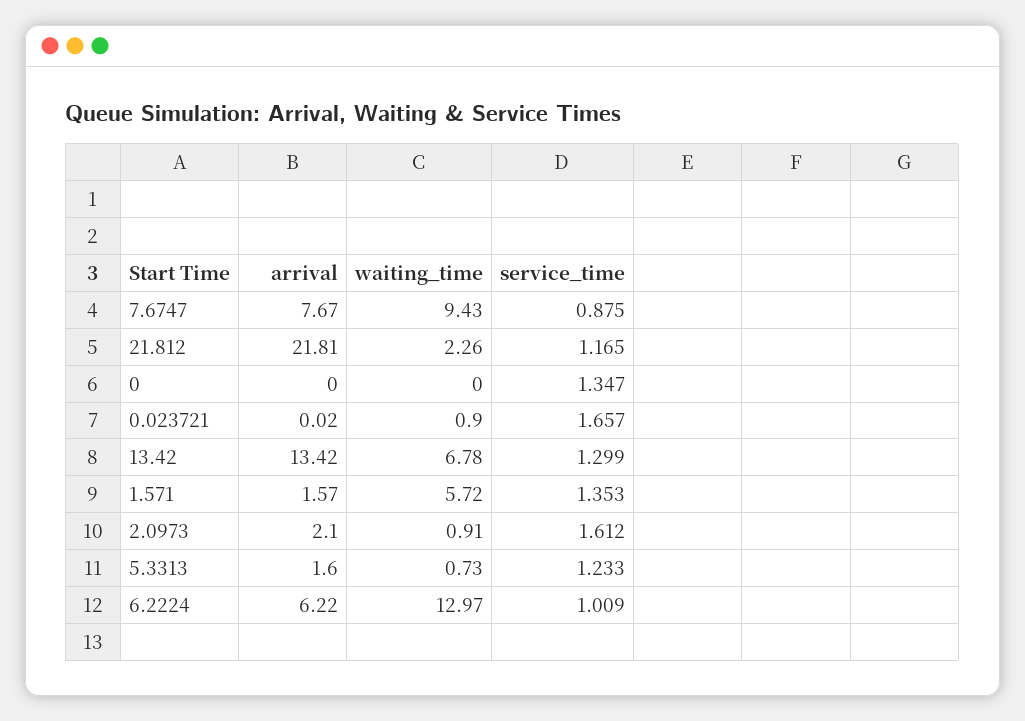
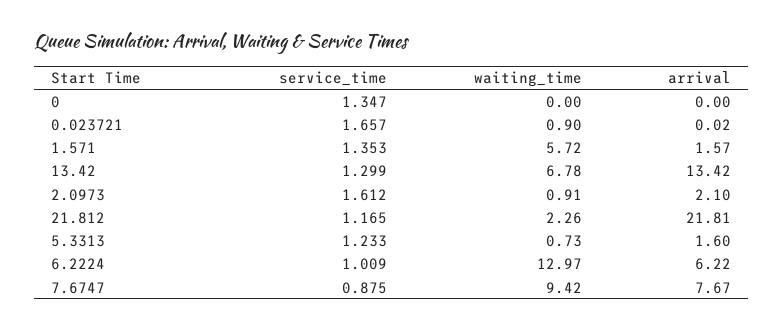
  {
    "arrival": {
      "7.6747": 7.67,
      "21.812": 21.81,
      "0": 0,
      "0.023721": 0.02,
      "13.42": 13.42,
      "1.571": 1.57,
      "2.0973": 2.1,
      "5.3313": 1.6,
      "6.2224": 6.22
    },
    "waiting_time": {
-     "7.6747": 9.43,
+     "7.6747": 9.42,
      "21.812": 2.26,
      "0": 0,
      "0.023721": 0.9,
      "13.42": 6.78,
      "1.571": 5.72,
      "2.0973": 0.91,
      "5.3313": 0.73,
      "6.2224": 12.97
    },
    "service_time": {
      "7.6747": 0.875,
      "21.812": 1.165,
      "0": 1.347,
      "0.023721": 1.657,
      "13.42": 1.299,
      "1.571": 1.353,
      "2.0973": 1.612,
      "5.3313": 1.233,
      "6.2224": 1.009
    }
  }

